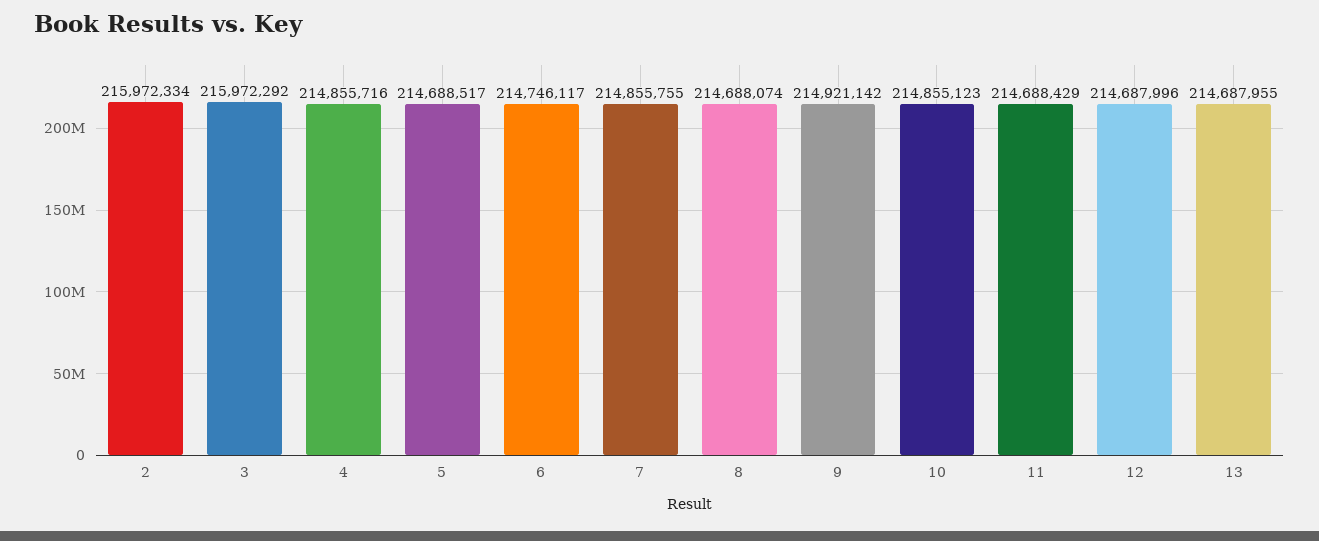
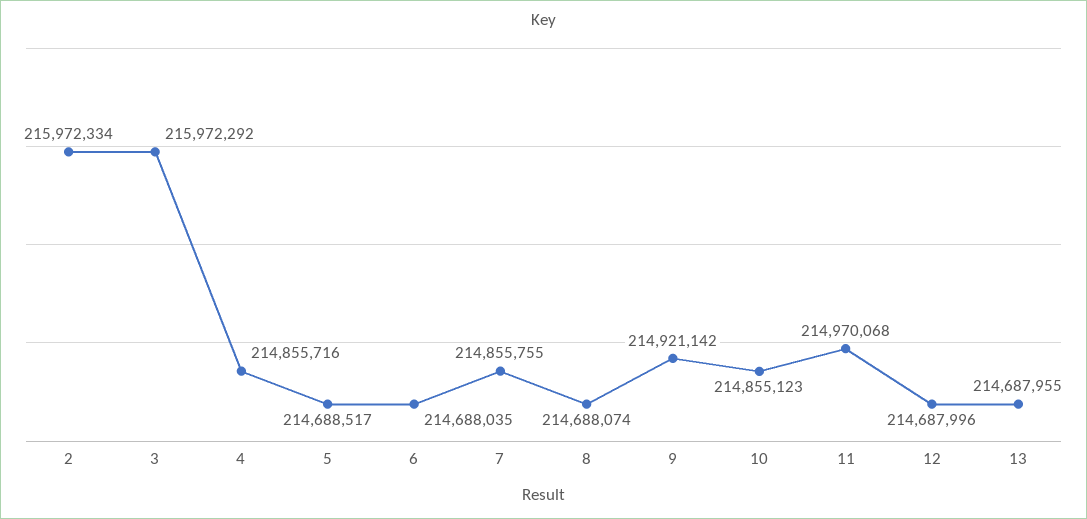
  {
    "2": 215972334,
    "3": 215972292,
    "4": 214855716,
    "5": 214688517,
-   "6": 214746117,
+   "6": 214688035,
    "7": 214855755,
    "8": 214688074,
    "9": 214921142,
    "10": 214855123,
-   "11": 214688429,
+   "11": 214970068,
    "12": 214687996,
    "13": 214687955
  }

